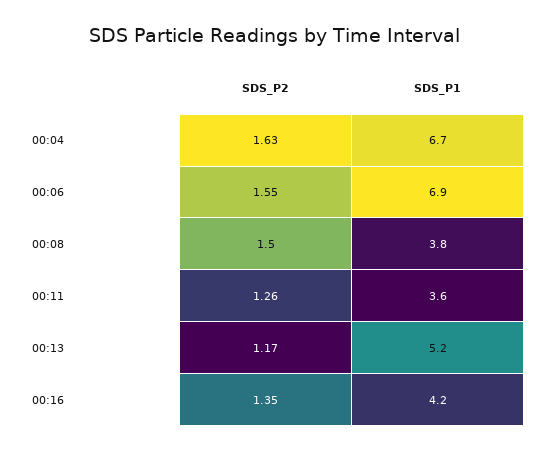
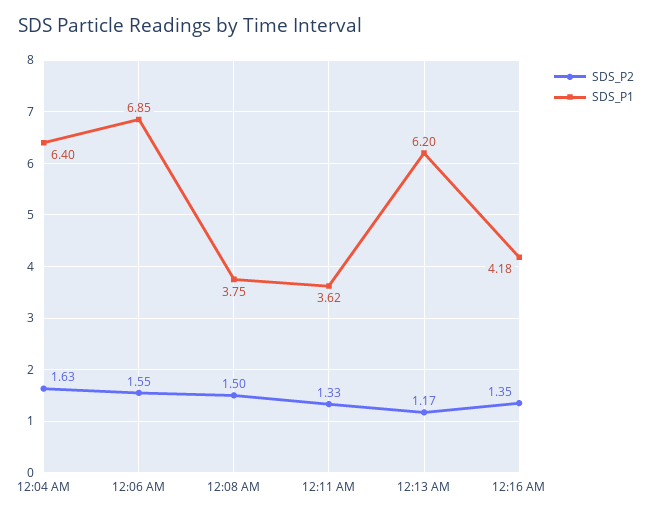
  {
    "SDS_P2": {
      "00:04": 1.63,
      "00:06": 1.55,
      "00:08": 1.5,
-     "00:11": 1.26,
+     "00:11": 1.33,
      "00:13": 1.17,
      "00:16": 1.35
    },
    "SDS_P1": {
-     "00:04": 6.7,
+     "00:04": 6.4,
      "00:06": 6.85,
      "00:08": 3.75,
      "00:11": 3.62,
-     "00:13": 5.2,
+     "00:13": 6.2,
      "00:16": 4.18
    }
  }

